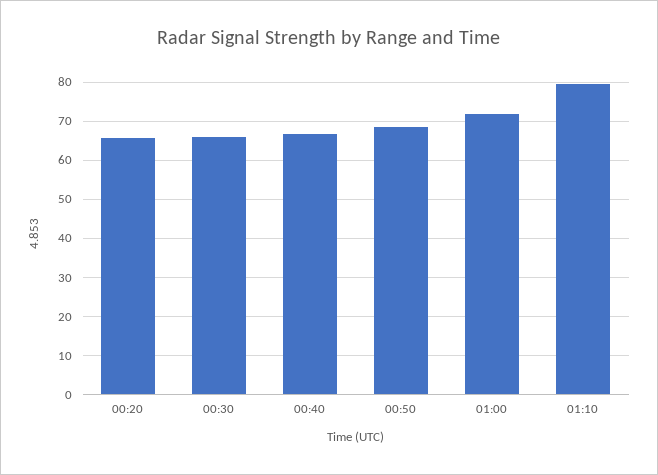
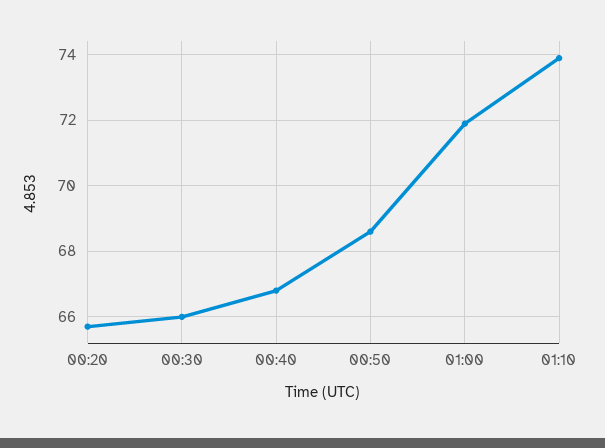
  {
    "00:20": 65.5,
    "00:30": 66,
    "00:40": 67,
    "00:50": 68.5,
    "01:00": 72,
-   "01:10": 80
+   "01:10": 74
  }

